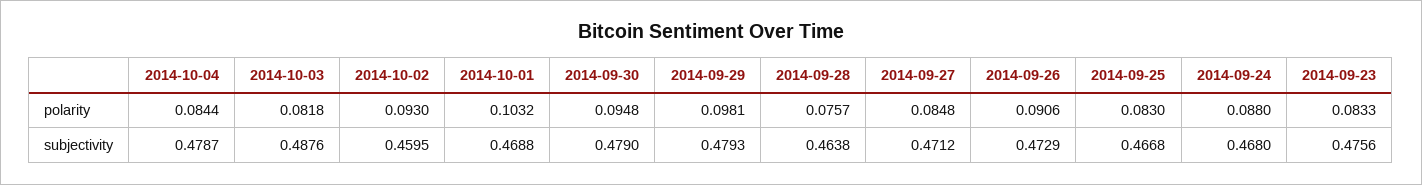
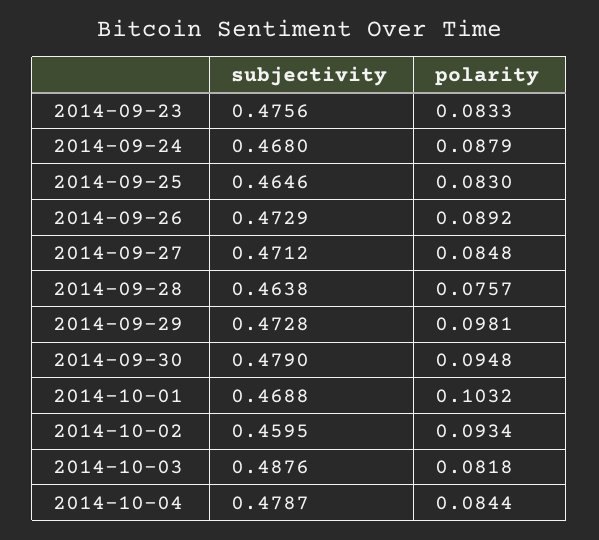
  {
    "2014-10-04": {
      "polarity": 0.0844,
      "subjectivity": 0.4787
    },
    "2014-10-03": {
      "polarity": 0.0818,
      "subjectivity": 0.4876
    },
    "2014-10-02": {
-     "polarity": 0.093,
+     "polarity": 0.0934,
      "subjectivity": 0.4595
    },
    "2014-10-01": {
      "polarity": 0.1032,
      "subjectivity": 0.4688
    },
    "2014-09-30": {
      "polarity": 0.0948,
      "subjectivity": 0.479
    },
    "2014-09-29": {
      "polarity": 0.0981,
-     "subjectivity": 0.4793
+     "subjectivity": 0.4728
    },
    "2014-09-28": {
      "polarity": 0.0757,
      "subjectivity": 0.4638
    },
    "2014-09-27": {
      "polarity": 0.0848,
      "subjectivity": 0.4712
    },
    "2014-09-26": {
-     "polarity": 0.0906,
+     "polarity": 0.0892,
      "subjectivity": 0.4729
    },
    "2014-09-25": {
      "polarity": 0.083,
-     "subjectivity": 0.4668
+     "subjectivity": 0.4646
    },
    "2014-09-24": {
-     "polarity": 0.088,
+     "polarity": 0.0879,
      "subjectivity": 0.468
    },
    "2014-09-23": {
      "polarity": 0.0833,
      "subjectivity": 0.4756
    }
  }

